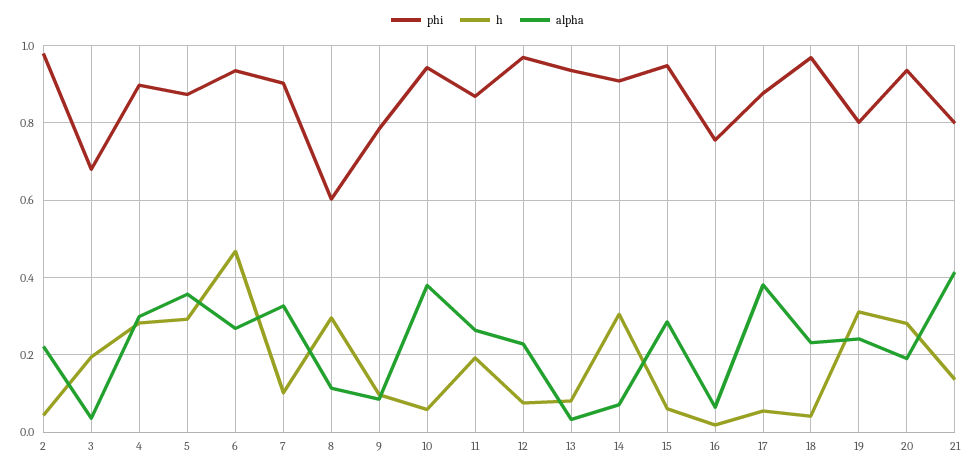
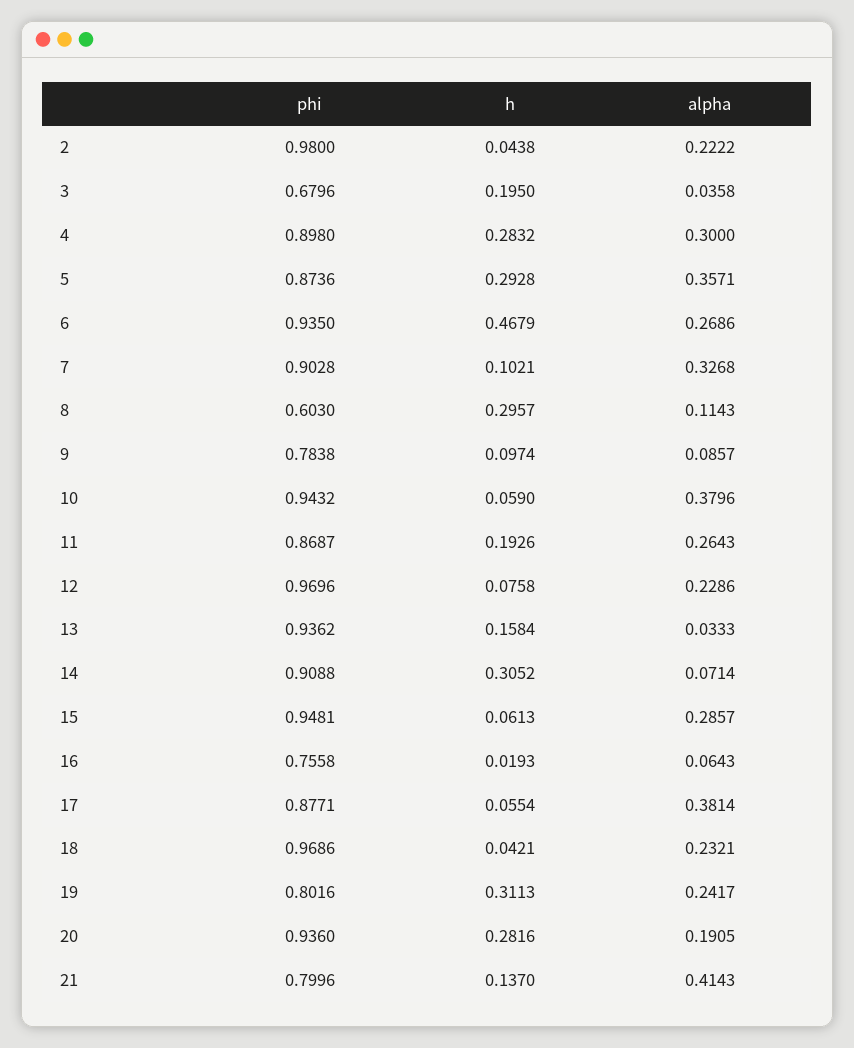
  {
    "phi": {
      "2": 0.98,
      "3": 0.6796,
      "4": 0.898,
      "5": 0.8736,
      "6": 0.935,
      "7": 0.9028,
      "8": 0.603,
      "9": 0.7838,
      "10": 0.9432,
      "11": 0.8687,
      "12": 0.9696,
      "13": 0.9362,
      "14": 0.9088,
      "15": 0.9481,
      "16": 0.7558,
      "17": 0.8771,
      "18": 0.9686,
      "19": 0.8016,
      "20": 0.936,
      "21": 0.7996
    },
    "h": {
      "2": 0.0438,
      "3": 0.195,
      "4": 0.2832,
      "5": 0.2928,
      "6": 0.4679,
      "7": 0.1021,
      "8": 0.2957,
      "9": 0.0974,
      "10": 0.059,
      "11": 0.1926,
      "12": 0.0758,
-     "13": 0.08,
+     "13": 0.1584,
      "14": 0.3052,
      "15": 0.0613,
      "16": 0.0193,
      "17": 0.0554,
      "18": 0.0421,
      "19": 0.3113,
      "20": 0.2816,
      "21": 0.137
    },
    "alpha": {
      "2": 0.2222,
      "3": 0.0358,
      "4": 0.3,
      "5": 0.3571,
      "6": 0.2686,
      "7": 0.3268,
      "8": 0.1143,
      "9": 0.0857,
      "10": 0.3796,
      "11": 0.2643,
      "12": 0.2286,
      "13": 0.0333,
      "14": 0.0714,
      "15": 0.2857,
      "16": 0.0643,
      "17": 0.3814,
      "18": 0.2321,
      "19": 0.2417,
      "20": 0.1905,
      "21": 0.4143
    }
  }

